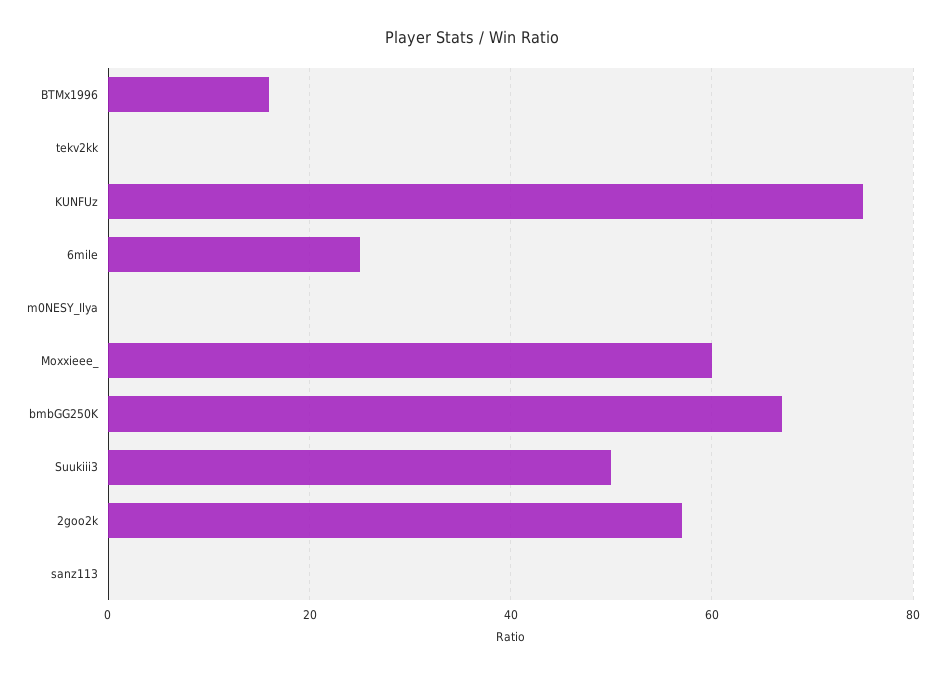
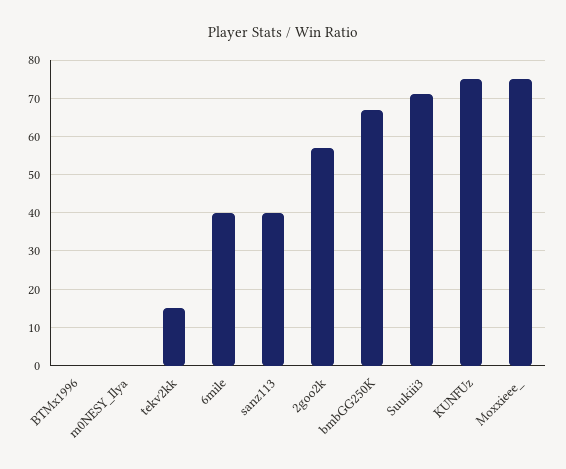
  {
-   "BTMx1996": 15,
+   "BTMx1996": 0,
-   "tekv2kk": 0,
+   "tekv2kk": 15,
    "KUNFUz": 75,
-   "6mile": 25,
+   "6mile": 40,
    "m0NESY_Ilya": 0,
-   "Moxxieee_": 60,
+   "Moxxieee_": 75,
    "bmbGG250K": 65,
-   "Suukiii3": 50,
+   "Suukiii3": 70,
    "2goo2k": 55,
-   "sanz113": 0
+   "sanz113": 40
  }

